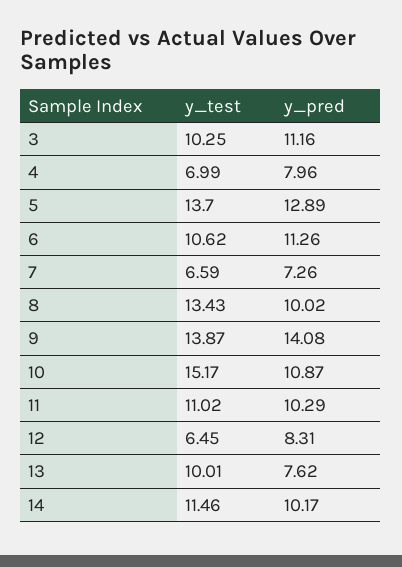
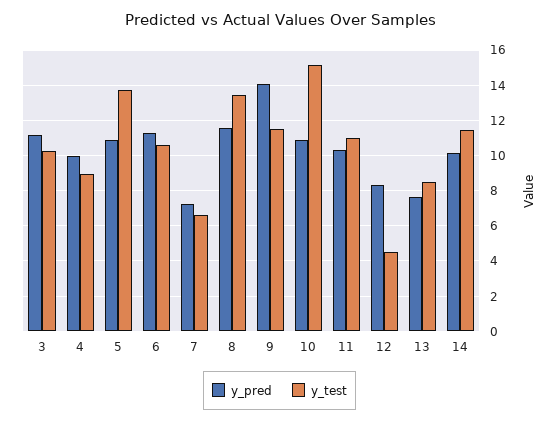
  {
    "y_test": {
      "3": 10.25,
-     "4": 6.99,
+     "4": 9,
      "5": 13.7,
      "6": 10.62,
      "7": 6.59,
      "8": 13.43,
-     "9": 13.87,
+     "9": 11.5,
      "10": 15.17,
      "11": 11.02,
-     "12": 6.45,
+     "12": 4.5,
-     "13": 10.01,
+     "13": 8.5,
      "14": 11.46
    },
    "y_pred": {
      "3": 11.16,
-     "4": 7.96,
+     "4": 10,
-     "5": 12.89,
+     "5": 11,
      "6": 11.26,
      "7": 7.26,
-     "8": 10.02,
+     "8": 11.5,
      "9": 14.08,
      "10": 10.87,
      "11": 10.29,
      "12": 8.31,
      "13": 7.62,
      "14": 10.17
    }
  }

